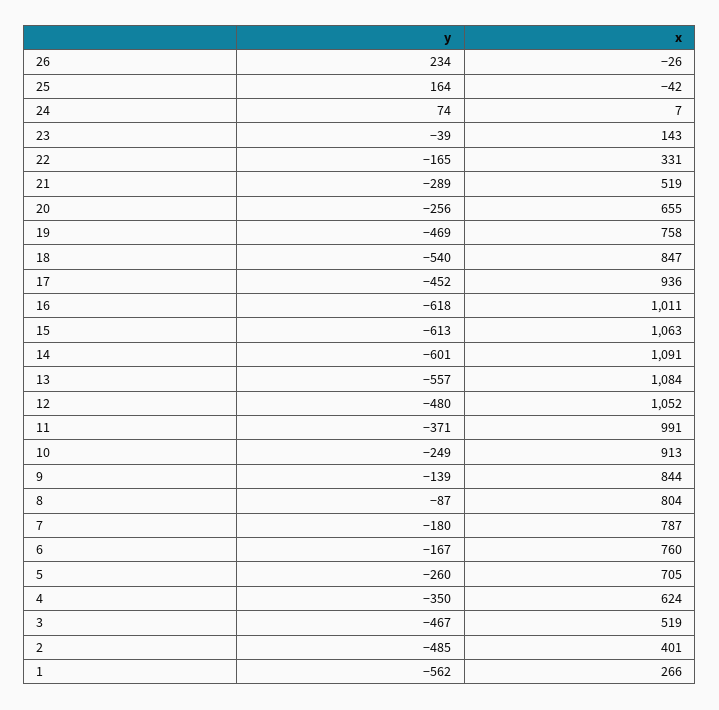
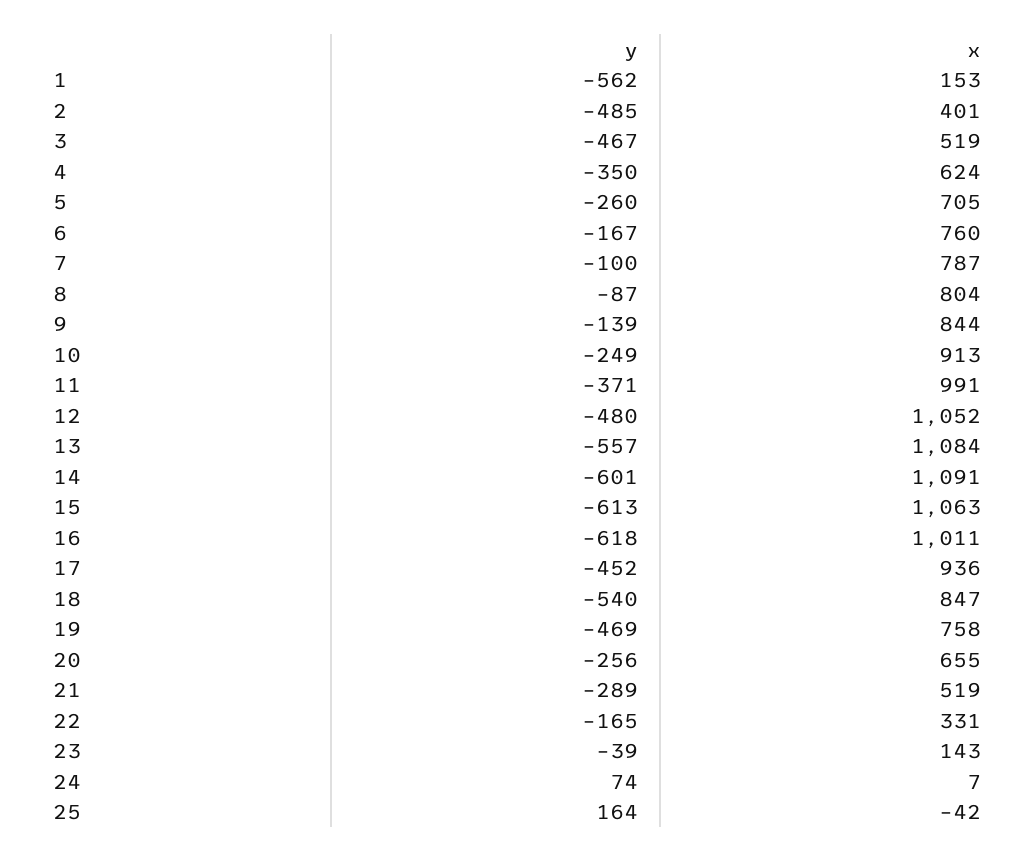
  {
    "y": {
-     "26": 234,
      "25": 164,
      "24": 74,
      "23": -39,
      "22": -165,
      "21": -289,
      "20": -256,
      "19": -469,
      "18": -540,
      "17": -452,
      "16": -618,
      "15": -613,
      "14": -601,
      "13": -557,
      "12": -480,
      "11": -371,
      "10": -249,
      "9": -139,
      "8": -87,
-     "7": -180,
+     "7": -100,
      "6": -167,
      "5": -260,
      "4": -350,
      "3": -467,
      "2": -485,
      "1": -562
    },
    "x": {
-     "26": -26,
      "25": -42,
      "24": 7,
      "23": 143,
      "22": 331,
      "21": 519,
      "20": 655,
      "19": 758,
      "18": 847,
      "17": 936,
      "16": 1011,
      "15": 1063,
      "14": 1091,
      "13": 1084,
      "12": 1052,
      "11": 991,
      "10": 913,
      "9": 844,
      "8": 804,
      "7": 787,
      "6": 760,
      "5": 705,
      "4": 624,
      "3": 519,
      "2": 401,
-     "1": 266
+     "1": 153
    }
  }

